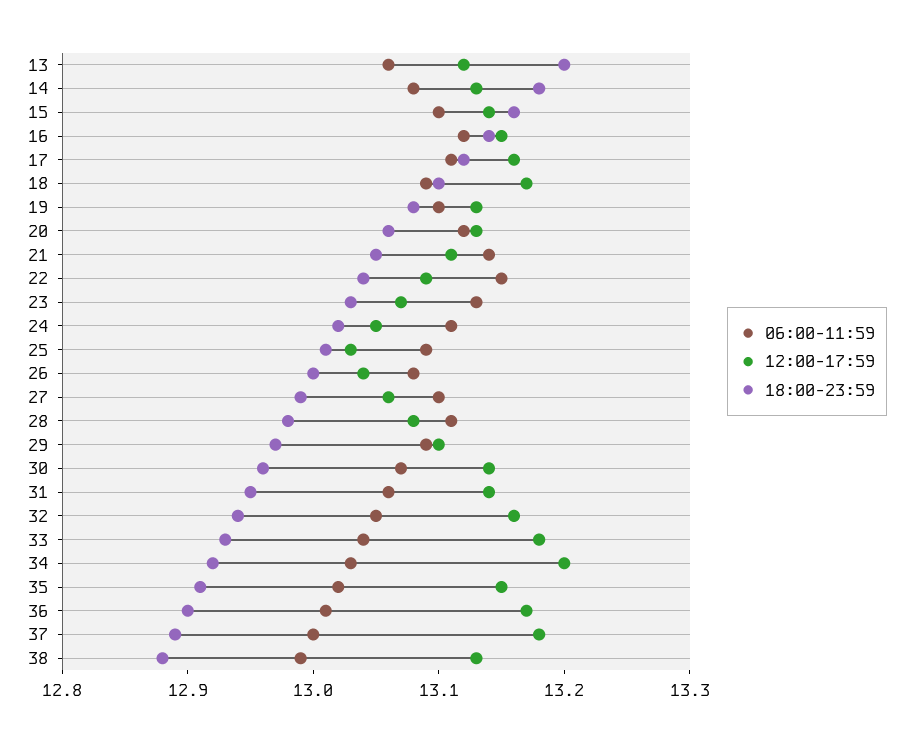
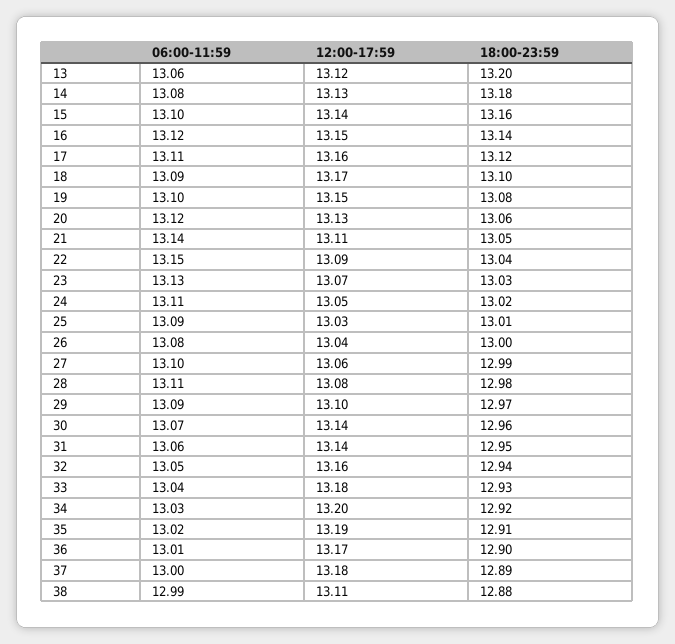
  {
    "06:00-11:59": {
      "13": 13.06,
      "14": 13.08,
      "15": 13.1,
      "16": 13.12,
      "17": 13.11,
      "18": 13.09,
      "19": 13.1,
      "20": 13.12,
      "21": 13.14,
      "22": 13.15,
      "23": 13.13,
      "24": 13.11,
      "25": 13.09,
      "26": 13.08,
      "27": 13.1,
      "28": 13.11,
      "29": 13.09,
      "30": 13.07,
      "31": 13.06,
      "32": 13.05,
      "33": 13.04,
      "34": 13.03,
      "35": 13.02,
      "36": 13.01,
      "37": 13,
      "38": 12.99
    },
    "12:00-17:59": {
      "13": 13.12,
      "14": 13.13,
      "15": 13.14,
      "16": 13.15,
      "17": 13.16,
      "18": 13.17,
-     "19": 13.13,
+     "19": 13.15,
      "20": 13.13,
      "21": 13.11,
      "22": 13.09,
      "23": 13.07,
      "24": 13.05,
      "25": 13.03,
      "26": 13.04,
      "27": 13.06,
      "28": 13.08,
      "29": 13.1,
      "30": 13.14,
      "31": 13.14,
      "32": 13.16,
      "33": 13.18,
      "34": 13.2,
-     "35": 13.15,
+     "35": 13.19,
      "36": 13.17,
      "37": 13.18,
-     "38": 13.13
+     "38": 13.11
    },
    "18:00-23:59": {
      "13": 13.2,
      "14": 13.18,
      "15": 13.16,
      "16": 13.14,
      "17": 13.12,
      "18": 13.1,
      "19": 13.08,
      "20": 13.06,
      "21": 13.05,
      "22": 13.04,
      "23": 13.03,
      "24": 13.02,
      "25": 13.01,
      "26": 13,
      "27": 12.99,
      "28": 12.98,
      "29": 12.97,
      "30": 12.96,
      "31": 12.95,
      "32": 12.94,
      "33": 12.93,
      "34": 12.92,
      "35": 12.91,
      "36": 12.9,
      "37": 12.89,
      "38": 12.88
    }
  }

